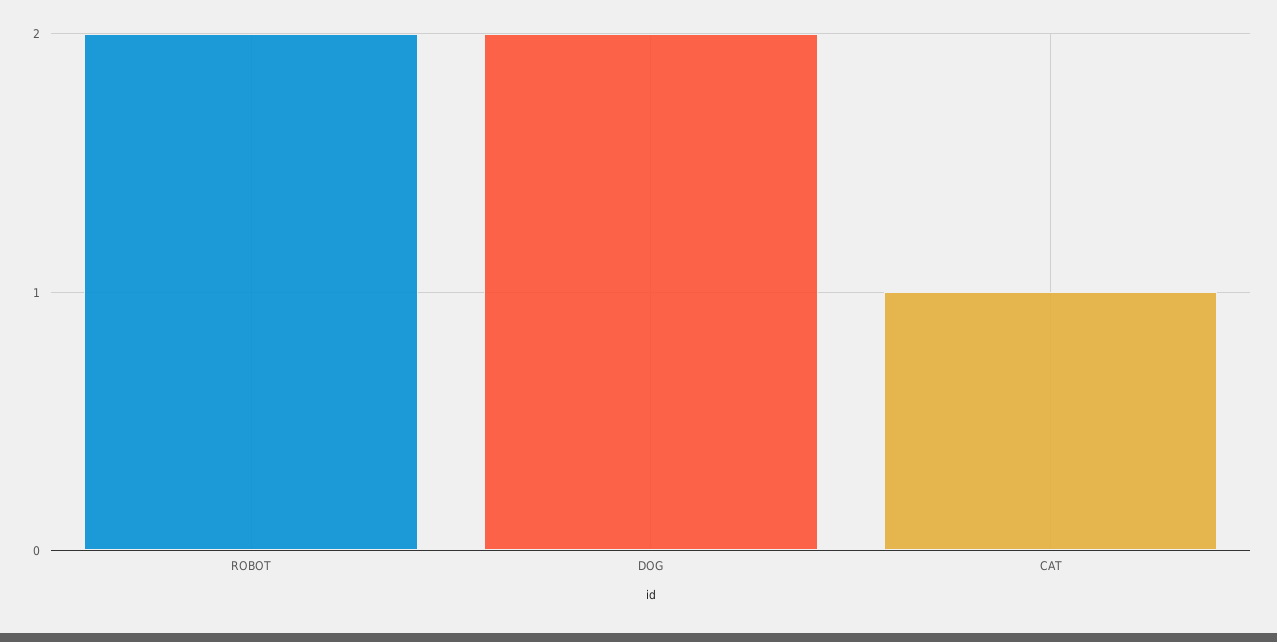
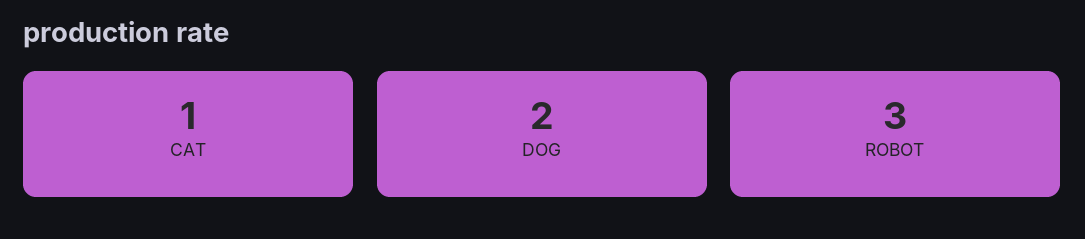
  {
-   "ROBOT": 2,
+   "ROBOT": 3,
    "DOG": 2,
    "CAT": 1
  }

